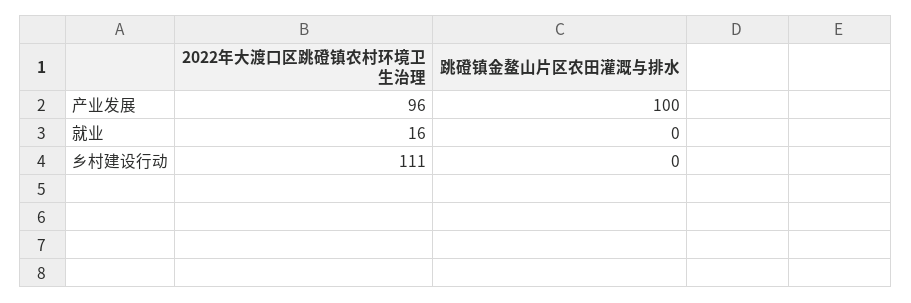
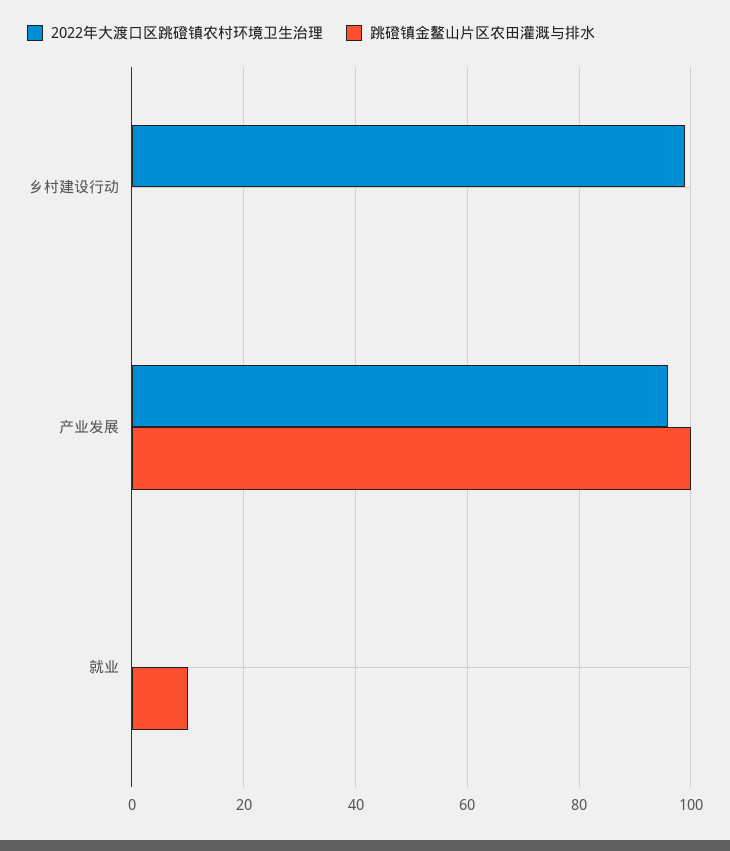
  {
    "2022年大渡口区跳磴镇农村环境卫生治理": {
      "产业发展": 96,
-     "就业": 16,
+     "就业": 0,
-     "乡村建设行动": 111
+     "乡村建设行动": 100
    },
    "跳磴镇金鳌山片区农田灌溉与排水": {
      "产业发展": 100,
-     "就业": 0,
+     "就业": 10,
      "乡村建设行动": 0
    }
  }

